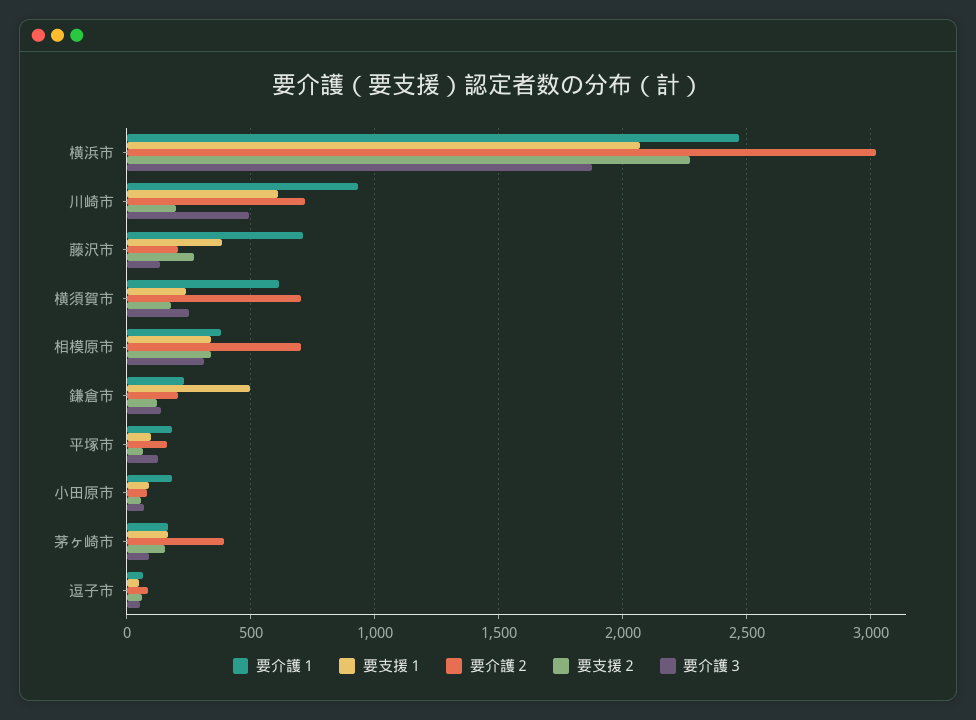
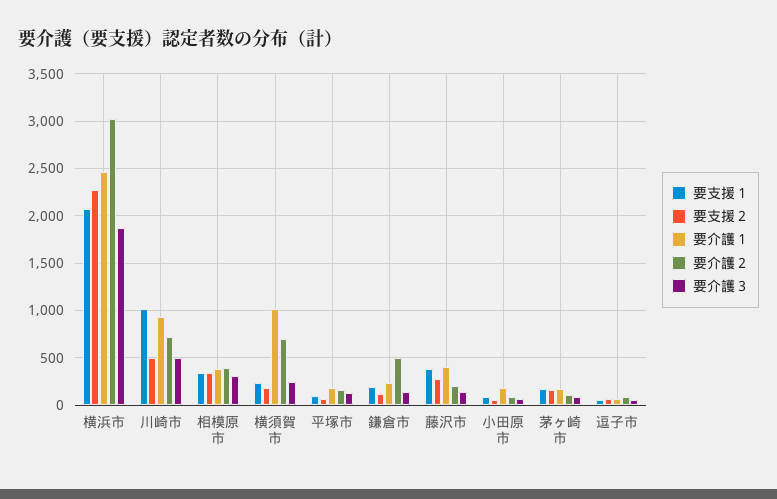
  {
    "要介護１": {
      "横浜市": 2450,
      "川崎市": 950,
-     "藤沢市": 700,
+     "藤沢市": 400,
-     "横須賀市": 600,
+     "横須賀市": 1000,
      "相模原市": 400,
      "鎌倉市": 250,
      "平塚市": 200,
      "小田原市": 200,
      "茅ヶ崎市": 150,
      "逗子市": 50
    },
    "要支援１": {
      "横浜市": 2050,
-     "川崎市": 600,
+     "川崎市": 1000,
      "藤沢市": 400,
      "横須賀市": 250,
      "相模原市": 350,
-     "鎌倉市": 500,
+     "鎌倉市": 200,
      "平塚市": 100,
      "小田原市": 100,
      "茅ヶ崎市": 150,
      "逗子市": 50
    },
    "要介護２": {
      "横浜市": 3000,
      "川崎市": 700,
      "藤沢市": 200,
      "横須賀市": 700,
-     "相模原市": 700,
+     "相模原市": 400,
-     "鎌倉市": 200,
+     "鎌倉市": 500,
      "平塚市": 150,
      "小田原市": 100,
-     "茅ヶ崎市": 400,
+     "茅ヶ崎市": 100,
      "逗子市": 100
    },
    "要支援２": {
      "横浜市": 2250,
-     "川崎市": 200,
+     "川崎市": 500,
      "藤沢市": 250,
      "横須賀市": 200,
      "相模原市": 350,
      "鎌倉市": 100,
      "平塚市": 50,
      "小田原市": 50,
      "茅ヶ崎市": 150,
      "逗子市": 50
    },
    "要介護３": {
      "横浜市": 1900,
      "川崎市": 500,
      "藤沢市": 150,
      "横須賀市": 250,
      "相模原市": 300,
      "鎌倉市": 150,
      "平塚市": 150,
      "小田原市": 50,
      "茅ヶ崎市": 100,
      "逗子市": 50
    }
  }

